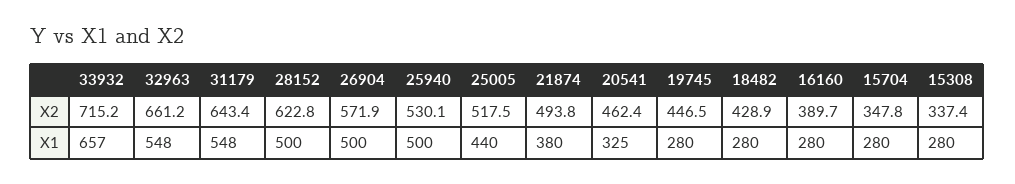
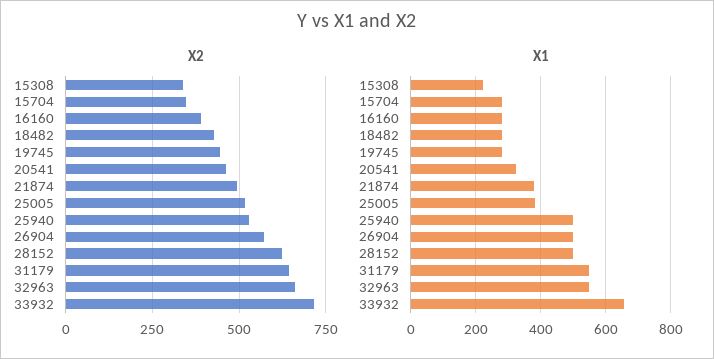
  {
    "X2": {
      "33932": 715.2,
      "32963": 661.2,
      "31179": 643.4,
      "28152": 622.8,
      "26904": 571.9,
      "25940": 530.1,
      "25005": 517.5,
      "21874": 493.8,
      "20541": 462.4,
      "19745": 446.5,
      "18482": 428.9,
      "16160": 389.7,
      "15704": 347.8,
      "15308": 337.4
    },
    "X1": {
      "33932": 657,
      "32963": 548,
      "31179": 548,
      "28152": 500,
      "26904": 500,
      "25940": 500,
-     "25005": 440,
+     "25005": 380,
      "21874": 380,
      "20541": 325,
      "19745": 280,
      "18482": 280,
      "16160": 280,
      "15704": 280,
-     "15308": 280
+     "15308": 220
    }
  }

